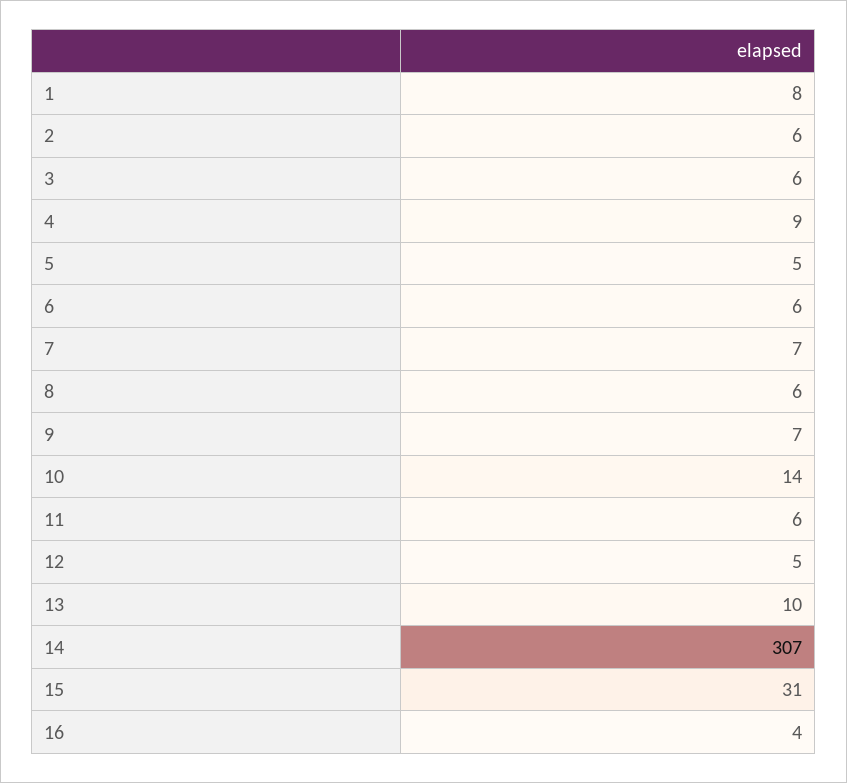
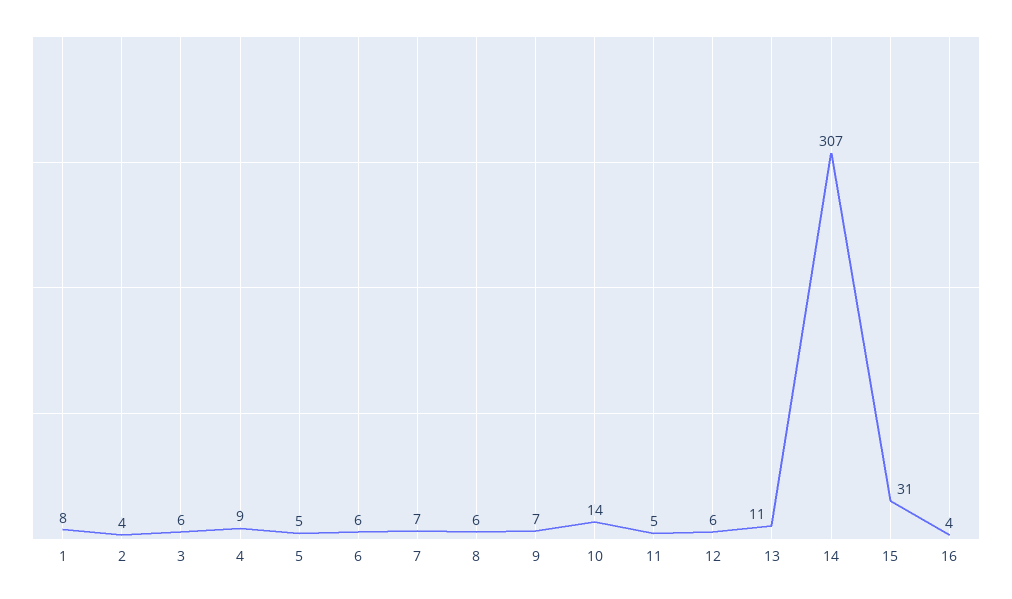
  {
    "1": 8,
-   "2": 6,
+   "2": 4,
    "3": 6,
    "4": 9,
    "5": 5,
    "6": 6,
    "7": 7,
    "8": 6,
    "9": 7,
    "10": 14,
-   "11": 6,
+   "11": 5,
-   "12": 5,
+   "12": 6,
-   "13": 10,
+   "13": 11,
    "14": 307,
    "15": 31,
    "16": 4
  }

